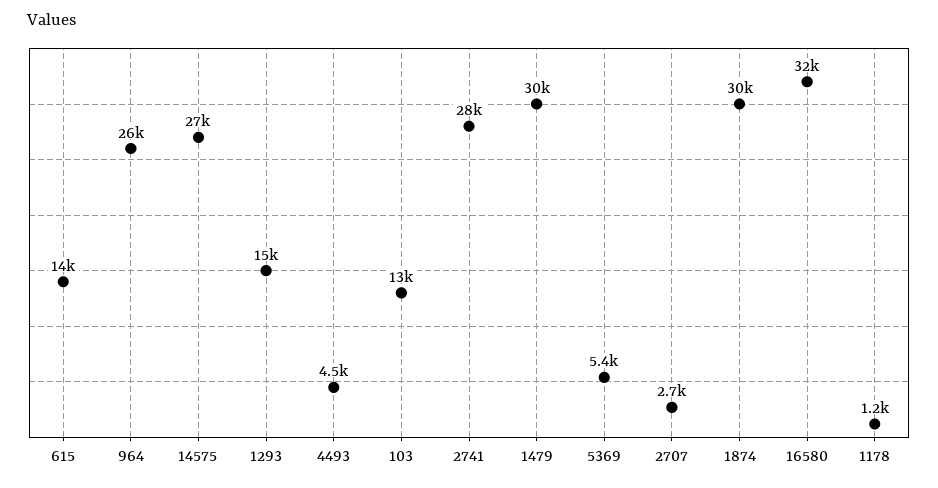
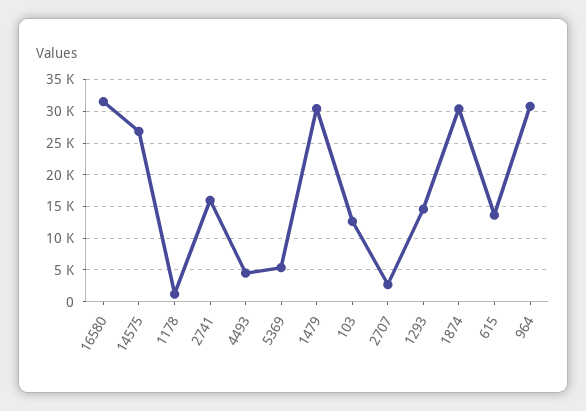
  {
    "615": 14000,
-   "964": 26000,
+   "964": 31000,
    "14575": 27000,
    "1293": 15000,
    "4493": 4500,
    "103": 13000,
-   "2741": 28000,
+   "2741": 16000,
    "1479": 30000,
    "5369": 5400,
    "2707": 2700,
    "1874": 30000,
    "16580": 32000,
    "1178": 1200
  }

